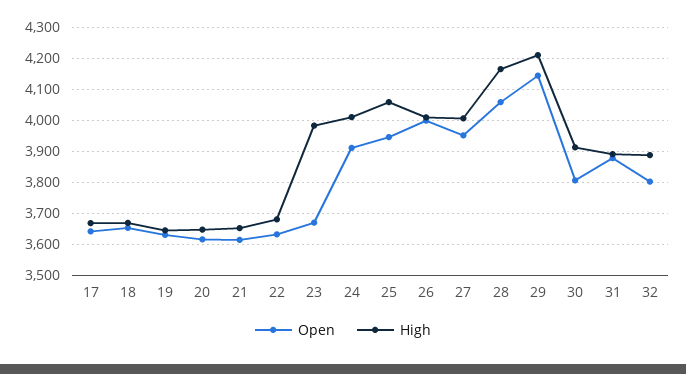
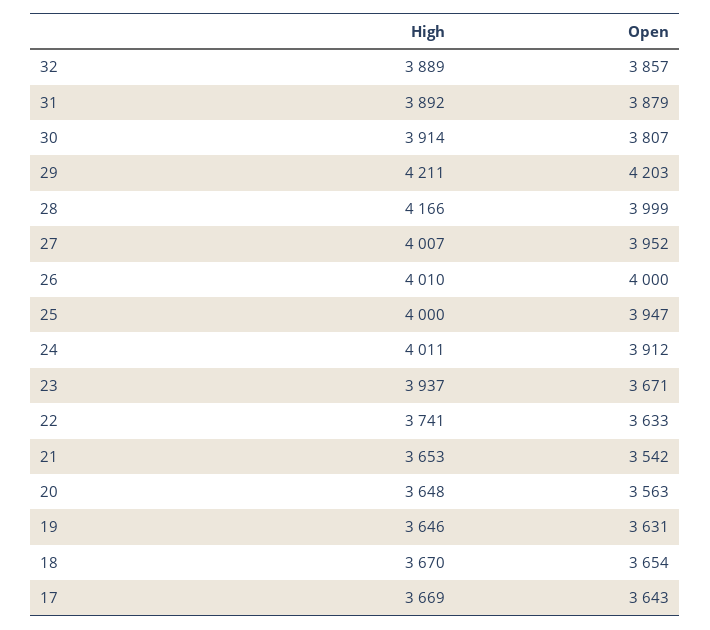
  {
    "Open": {
      "17": 3643,
      "18": 3654,
      "19": 3631,
-     "20": 3620,
+     "20": 3563,
-     "21": 3620,
+     "21": 3542,
      "22": 3633,
      "23": 3671,
      "24": 3912,
      "25": 3947,
      "26": 4000,
      "27": 3952,
-     "28": 4060,
+     "28": 3999,
-     "29": 4140,
+     "29": 4203,
      "30": 3807,
      "31": 3879,
-     "32": 3800
+     "32": 3857
    },
    "High": {
      "17": 3669,
      "18": 3670,
      "19": 3646,
      "20": 3648,
      "21": 3653,
-     "22": 3680,
+     "22": 3741,
-     "23": 3980,
+     "23": 3937,
      "24": 4011,
-     "25": 4060,
+     "25": 4000,
      "26": 4010,
      "27": 4007,
      "28": 4166,
      "29": 4211,
      "30": 3914,
      "31": 3892,
      "32": 3889
    }
  }

